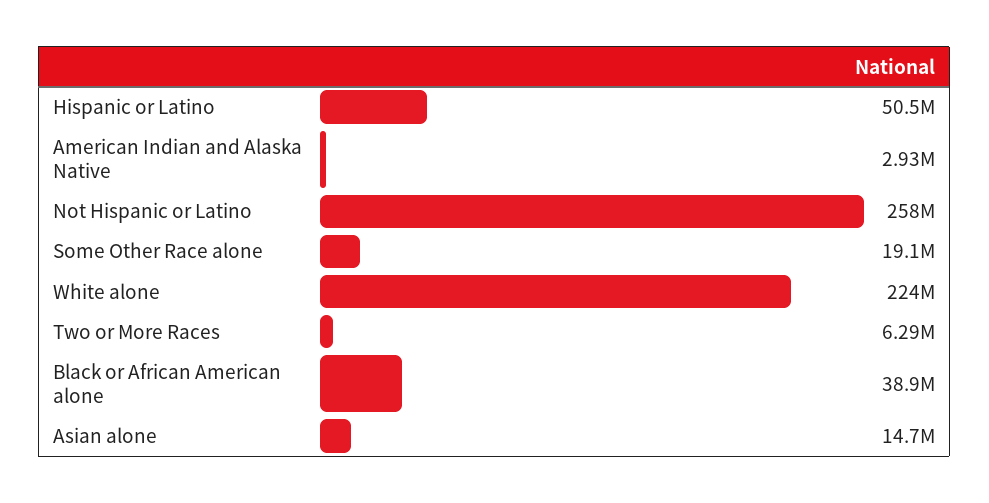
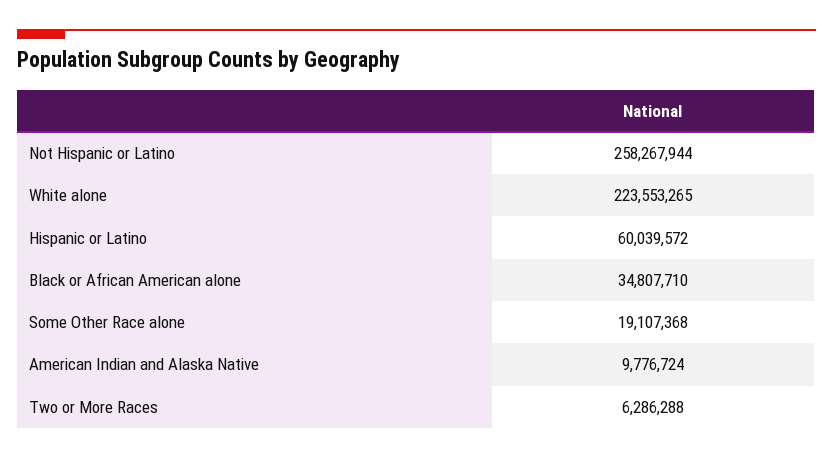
  {
-   "Hispanic or Latino": 50500000,
+   "Hispanic or Latino": 60039572,
-   "American Indian and Alaska Native": 2930000,
+   "American Indian and Alaska Native": 9776724,
    "Not Hispanic or Latino": 258267944,
    "Some Other Race alone": 19107368,
    "White alone": 223553265,
    "Two or More Races": 6286288,
-   "Black or African American alone": 38900000,
+   "Black or African American alone": 34807710
-   "Asian alone": 14700000
  }

